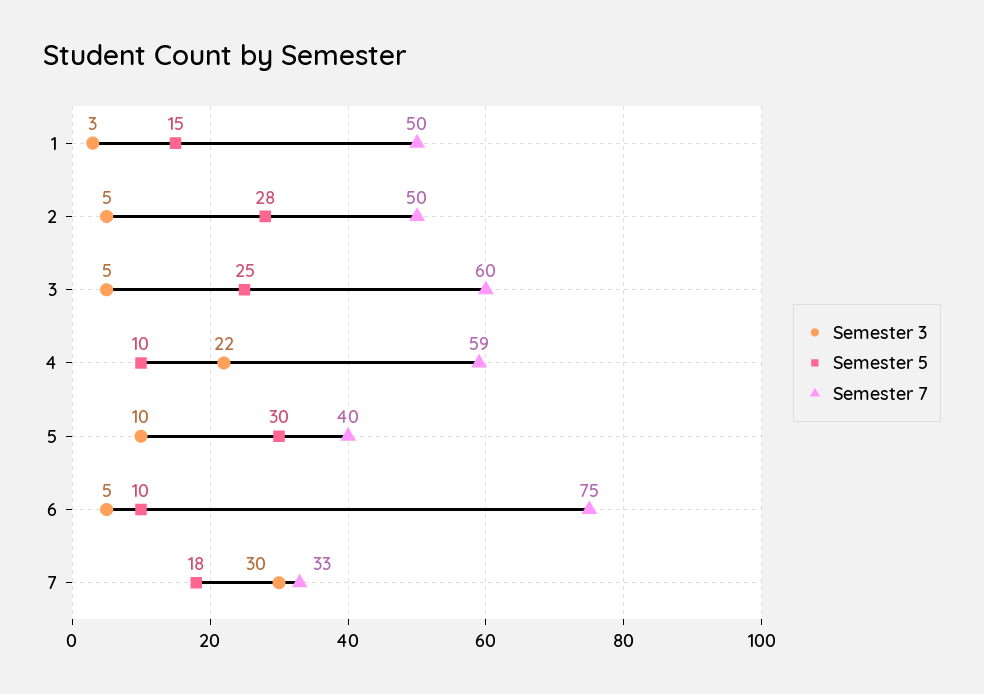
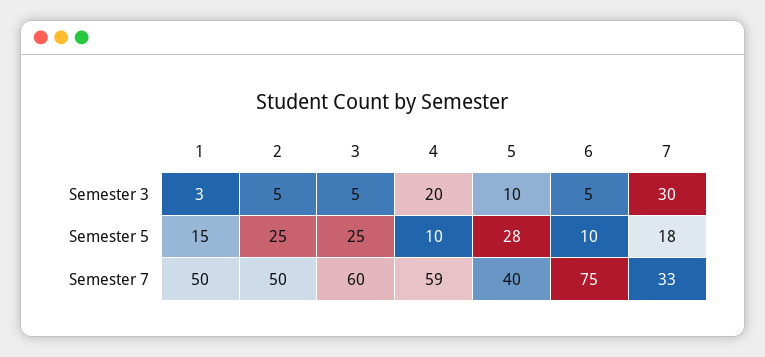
  {
    "Semester 3": {
      "1": 3,
      "2": 5,
      "3": 5,
-     "4": 22,
+     "4": 20,
      "5": 10,
      "6": 5,
      "7": 30
    },
    "Semester 5": {
      "1": 15,
-     "2": 28,
+     "2": 25,
      "3": 25,
      "4": 10,
-     "5": 30,
+     "5": 28,
      "6": 10,
      "7": 18
    },
    "Semester 7": {
      "1": 50,
      "2": 50,
      "3": 60,
      "4": 59,
      "5": 40,
      "6": 75,
      "7": 33
    }
  }

